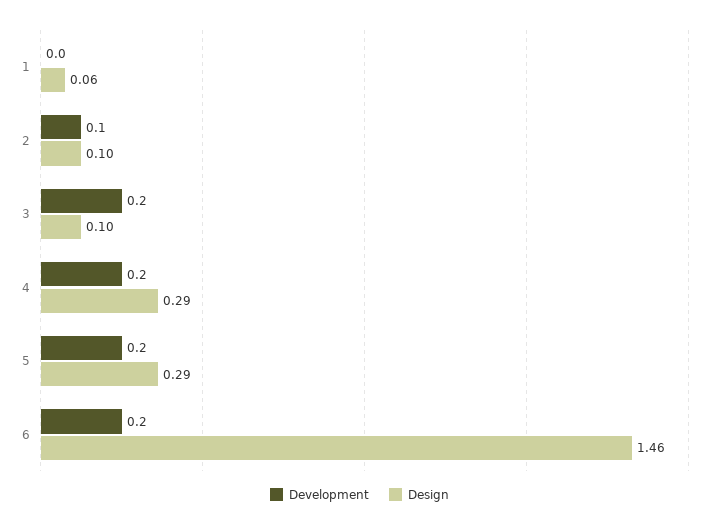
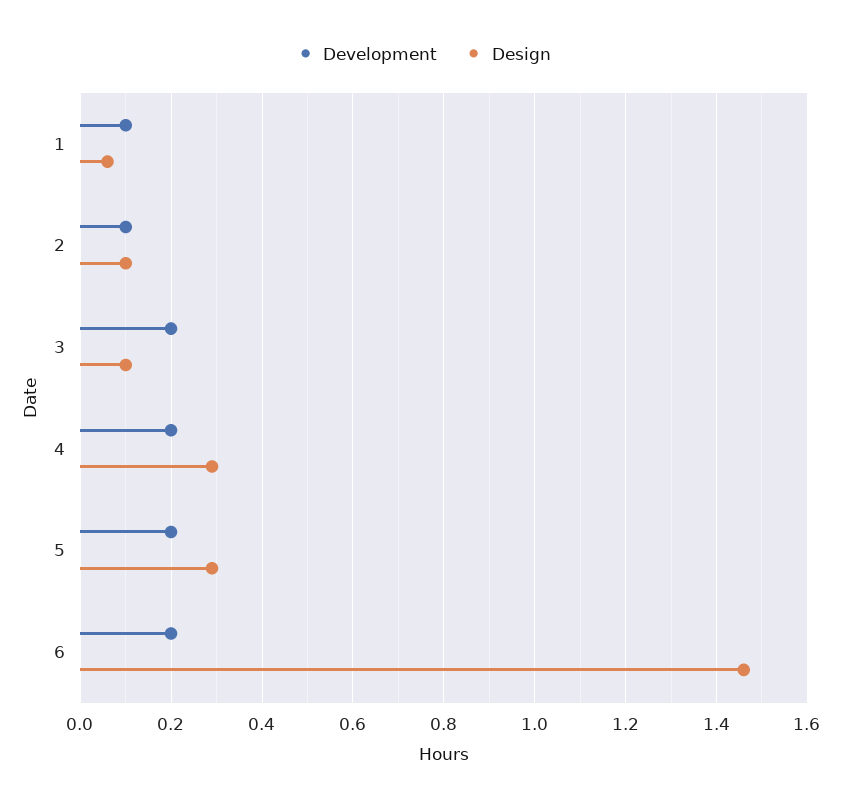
  {
    "Development": {
-     "1": 0,
+     "1": 0.1,
      "2": 0.1,
      "3": 0.2,
      "4": 0.2,
      "5": 0.2,
      "6": 0.2
    },
    "Design": {
      "1": 0.06,
      "2": 0.1,
      "3": 0.1,
      "4": 0.29,
      "5": 0.29,
      "6": 1.46
    }
  }

